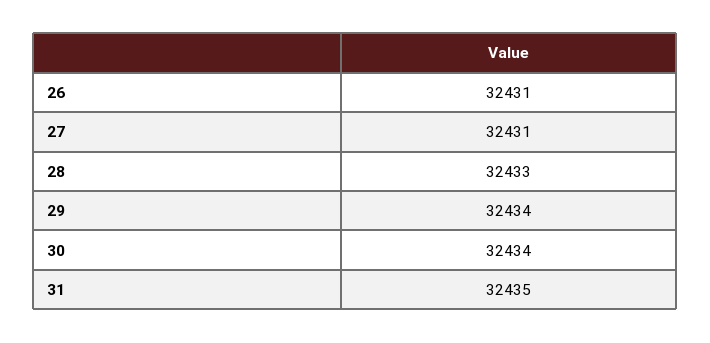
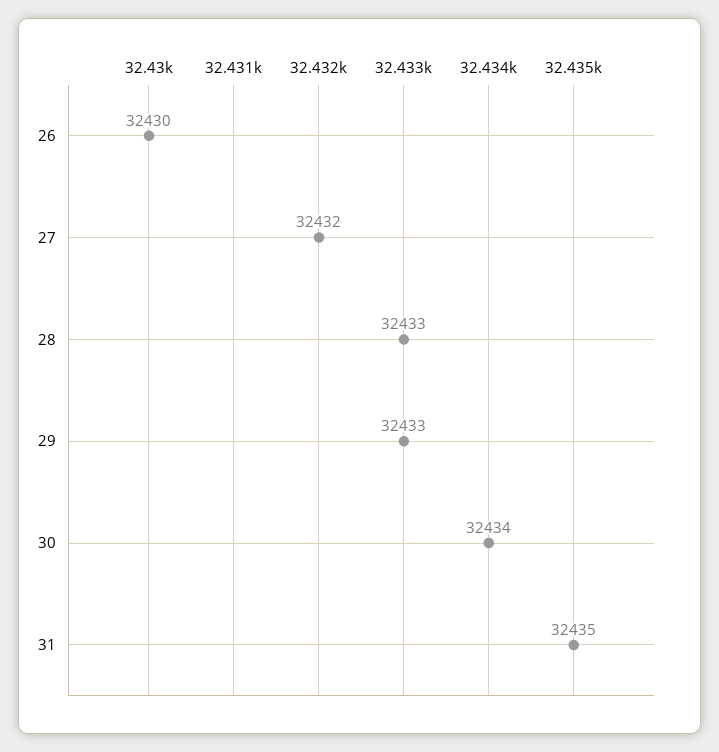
  {
-   "26": 32431,
+   "26": 32430,
-   "27": 32431,
+   "27": 32432,
    "28": 32433,
-   "29": 32434,
+   "29": 32433,
    "30": 32434,
    "31": 32435
  }

